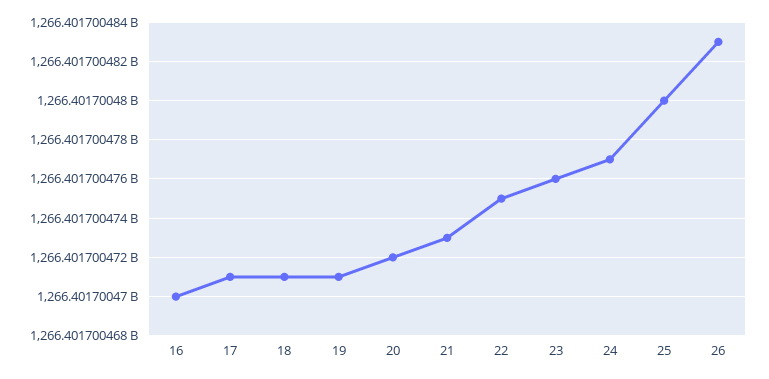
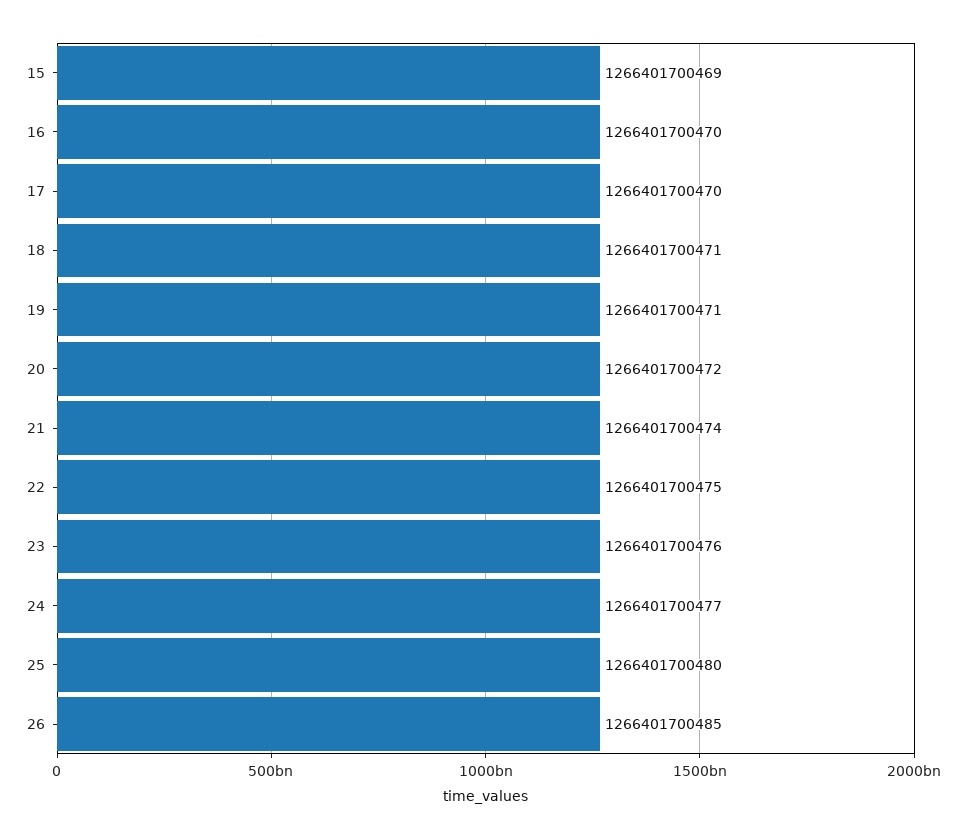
  {
    "16": 1266401700470,
-   "17": 1266401700471,
+   "17": 1266401700470,
    "18": 1266401700471,
    "19": 1266401700471,
    "20": 1266401700472,
-   "21": 1266401700473,
+   "21": 1266401700474,
    "22": 1266401700475,
    "23": 1266401700476,
    "24": 1266401700477,
    "25": 1266401700480,
-   "26": 1266401700483
+   "26": 1266401700485,
+   "15": 1266401700469
  }

